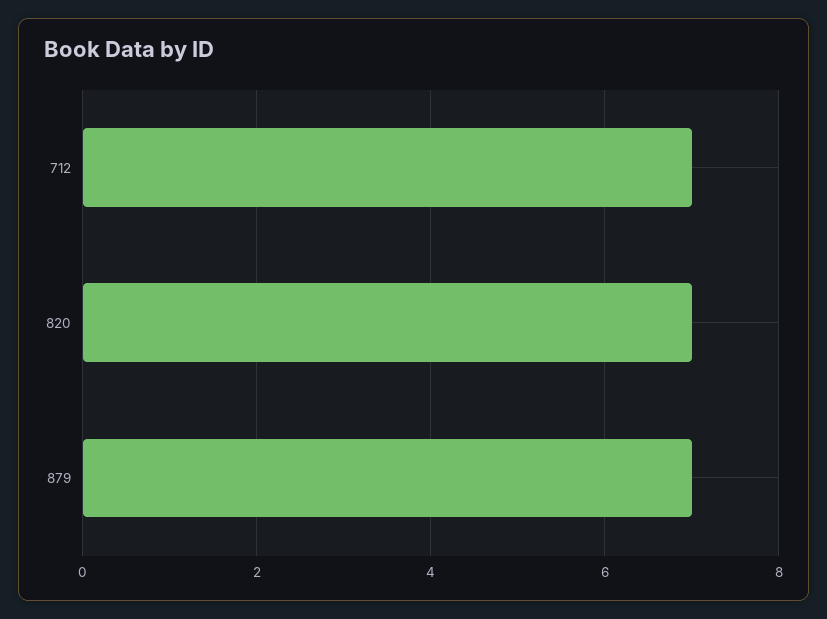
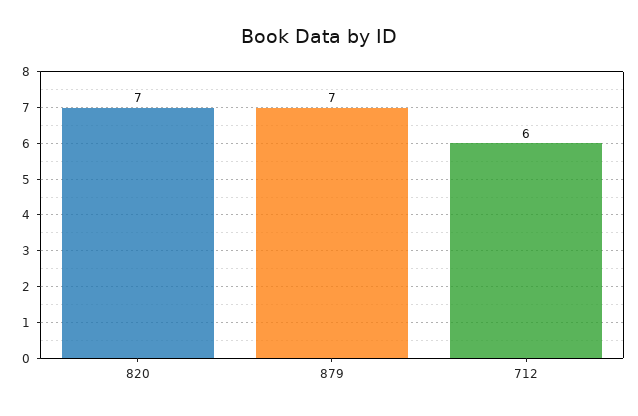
  {
-   "712": 7,
+   "712": 6,
    "820": 7,
    "879": 7
  }

